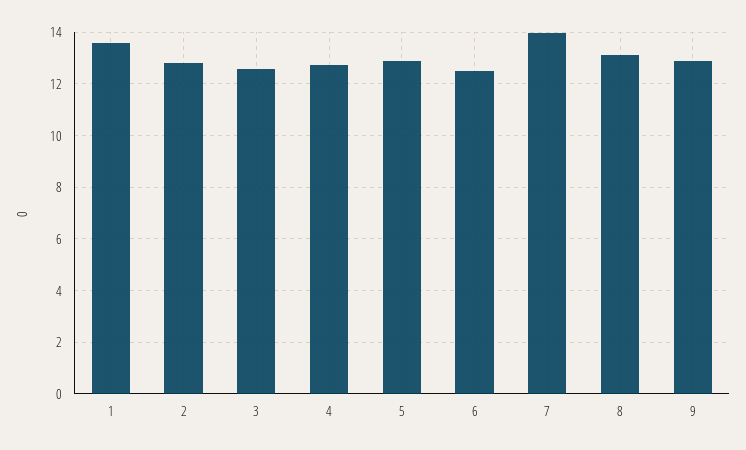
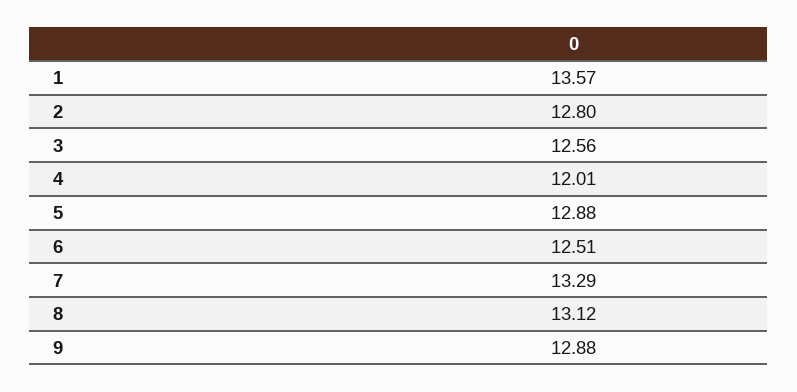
  {
    "1": 13.57,
    "2": 12.8,
    "3": 12.56,
-   "4": 12.75,
+   "4": 12.01,
    "5": 12.88,
    "6": 12.51,
-   "7": 14,
+   "7": 13.29,
    "8": 13.12,
    "9": 12.88
  }

